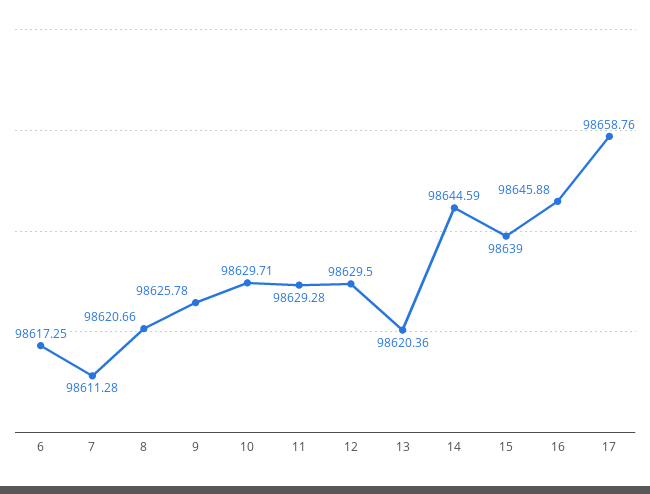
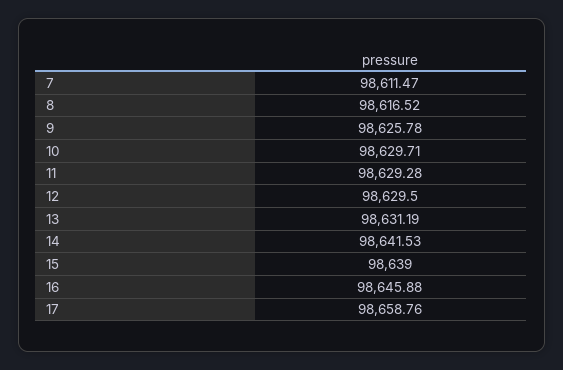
  {
-   "6": 98617.25,
-   "7": 98611.28,
+   "7": 98611.47,
-   "8": 98620.66,
+   "8": 98616.52,
    "9": 98625.78,
    "10": 98629.71,
    "11": 98629.28,
    "12": 98629.5,
-   "13": 98620.36,
+   "13": 98631.19,
-   "14": 98644.59,
+   "14": 98641.53,
    "15": 98639,
    "16": 98645.88,
    "17": 98658.76
  }

